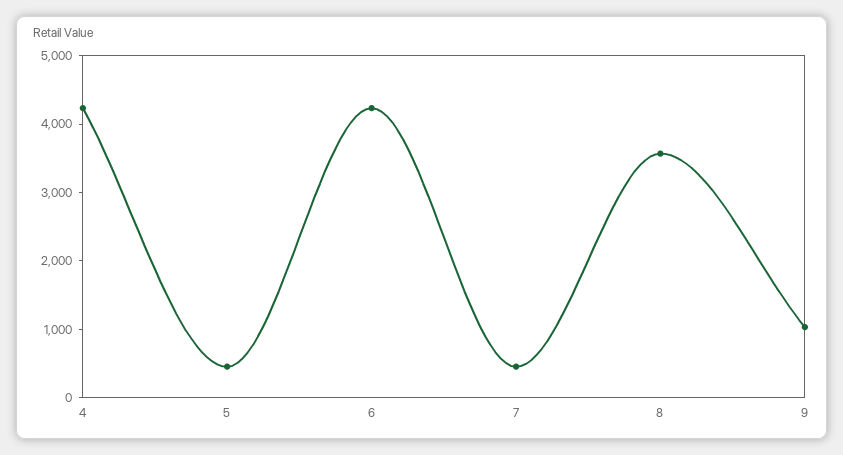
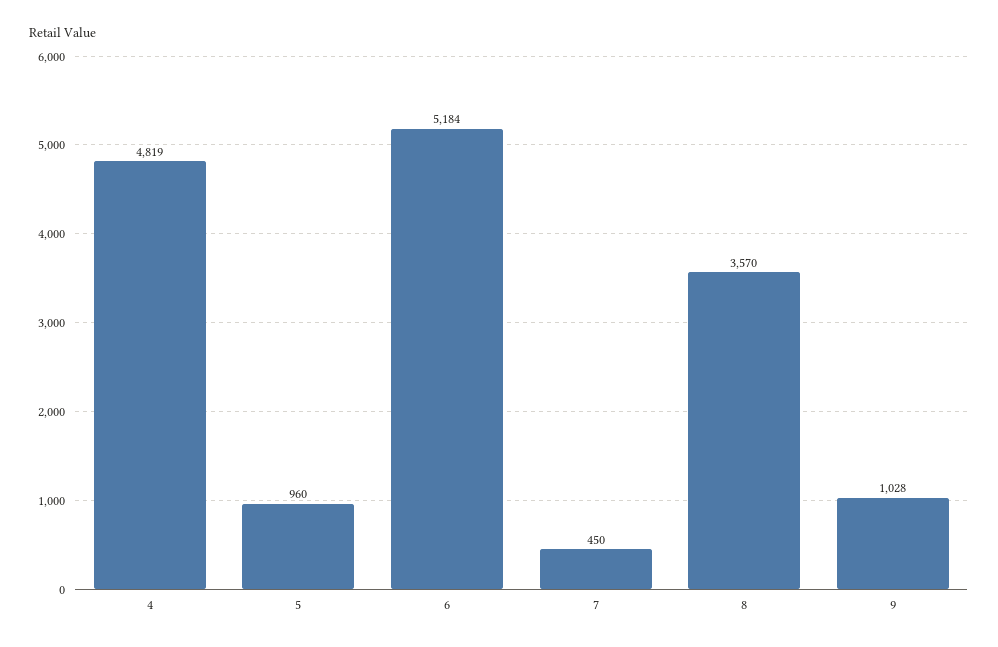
  {
-   "4": 4200,
+   "4": 4819,
-   "5": 400,
+   "5": 960,
-   "6": 4200,
+   "6": 5184,
    "7": 450,
    "8": 3570,
    "9": 1028
  }

